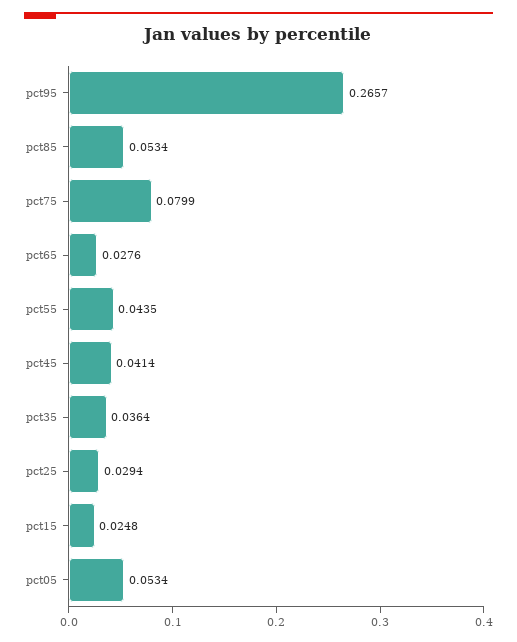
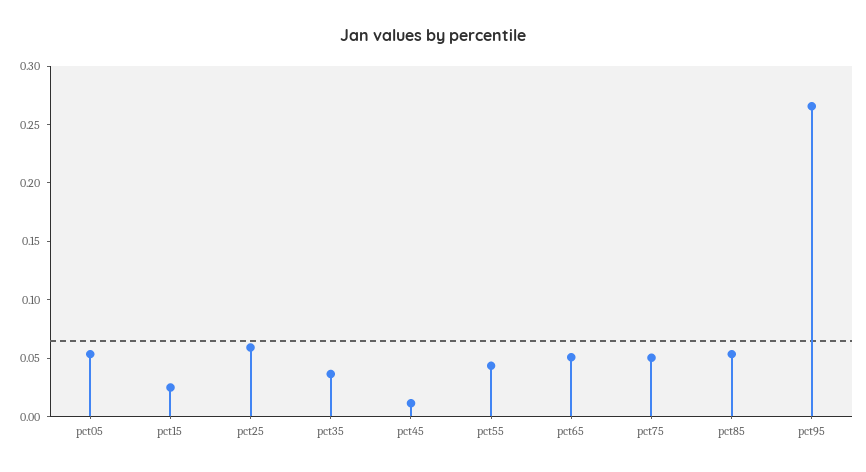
  {
    "pct95": 0.2657,
    "pct85": 0.0534,
-   "pct75": 0.0799,
+   "pct75": 0.05,
-   "pct65": 0.0276,
+   "pct65": 0.05,
    "pct55": 0.0435,
-   "pct45": 0.0414,
+   "pct45": 0.01,
    "pct35": 0.0364,
-   "pct25": 0.0294,
+   "pct25": 0.06,
    "pct15": 0.0248,
    "pct05": 0.0534
  }

